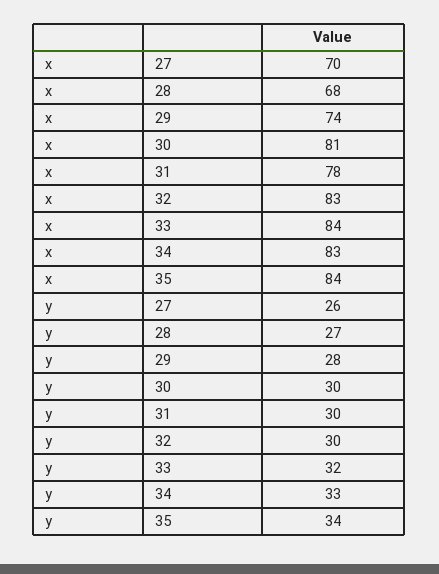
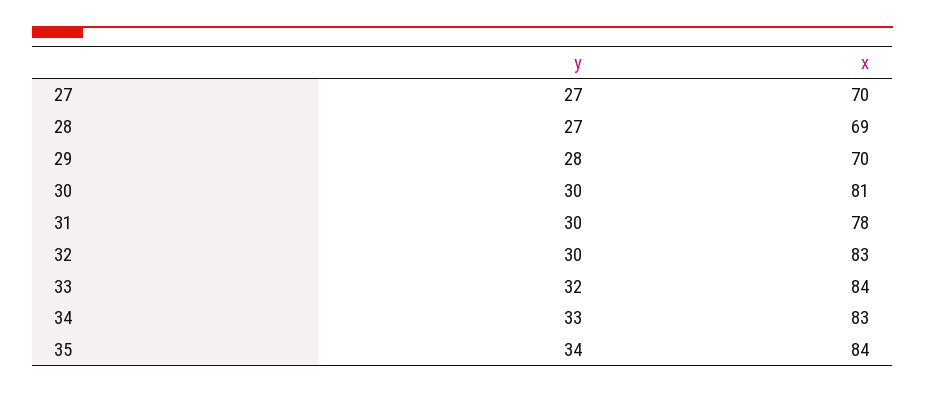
  {
    "x": {
      "27": 70,
-     "28": 68,
+     "28": 69,
-     "29": 74,
+     "29": 70,
      "30": 81,
      "31": 78,
      "32": 83,
      "33": 84,
      "34": 83,
      "35": 84
    },
    "y": {
-     "27": 26,
+     "27": 27,
      "28": 27,
      "29": 28,
      "30": 30,
      "31": 30,
      "32": 30,
      "33": 32,
      "34": 33,
      "35": 34
    }
  }

